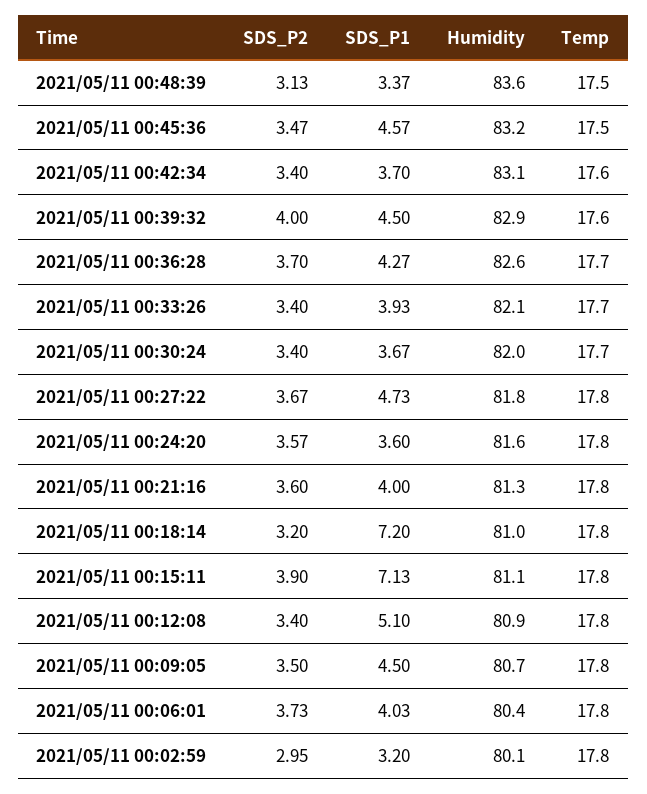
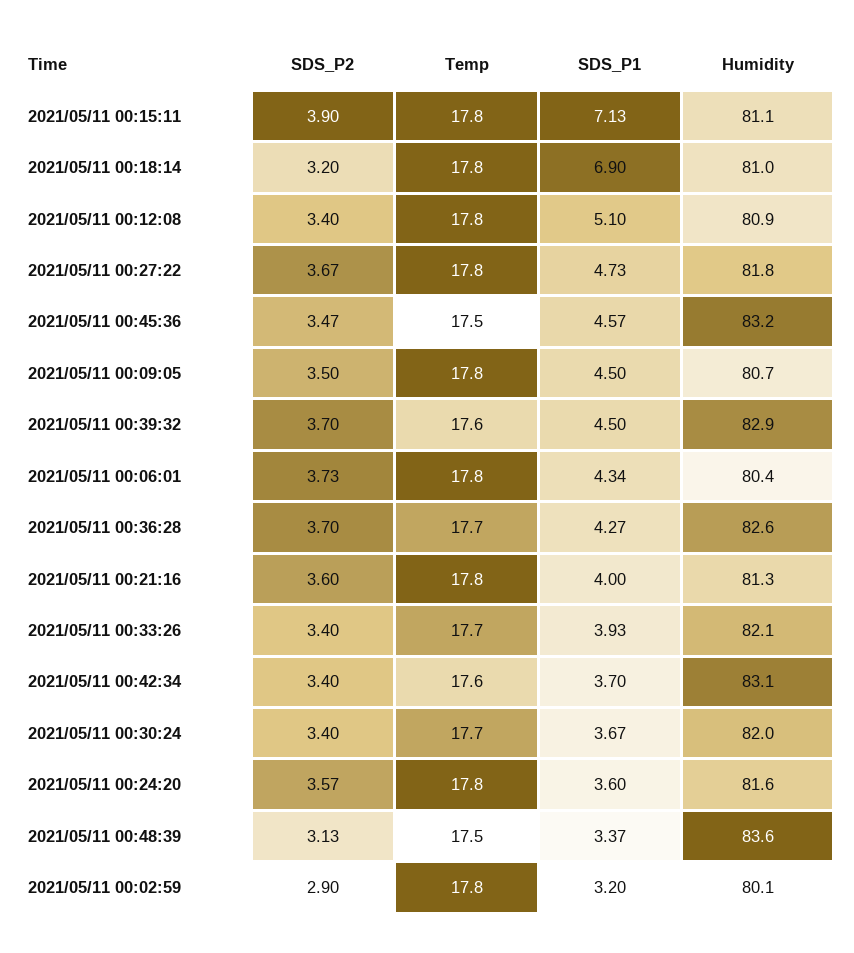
  {
    "SDS_P2": {
      "2021/05/11 00:48:39": 3.13,
      "2021/05/11 00:45:36": 3.47,
      "2021/05/11 00:42:34": 3.4,
-     "2021/05/11 00:39:32": 4,
+     "2021/05/11 00:39:32": 3.7,
      "2021/05/11 00:36:28": 3.7,
      "2021/05/11 00:33:26": 3.4,
      "2021/05/11 00:30:24": 3.4,
      "2021/05/11 00:27:22": 3.67,
      "2021/05/11 00:24:20": 3.57,
      "2021/05/11 00:21:16": 3.6,
      "2021/05/11 00:18:14": 3.2,
      "2021/05/11 00:15:11": 3.9,
      "2021/05/11 00:12:08": 3.4,
      "2021/05/11 00:09:05": 3.5,
      "2021/05/11 00:06:01": 3.73,
-     "2021/05/11 00:02:59": 2.95
+     "2021/05/11 00:02:59": 2.9
    },
    "SDS_P1": {
      "2021/05/11 00:48:39": 3.37,
      "2021/05/11 00:45:36": 4.57,
      "2021/05/11 00:42:34": 3.7,
      "2021/05/11 00:39:32": 4.5,
      "2021/05/11 00:36:28": 4.27,
      "2021/05/11 00:33:26": 3.93,
      "2021/05/11 00:30:24": 3.67,
      "2021/05/11 00:27:22": 4.73,
      "2021/05/11 00:24:20": 3.6,
      "2021/05/11 00:21:16": 4,
-     "2021/05/11 00:18:14": 7.2,
+     "2021/05/11 00:18:14": 6.9,
      "2021/05/11 00:15:11": 7.13,
      "2021/05/11 00:12:08": 5.1,
      "2021/05/11 00:09:05": 4.5,
-     "2021/05/11 00:06:01": 4.03,
+     "2021/05/11 00:06:01": 4.34,
      "2021/05/11 00:02:59": 3.2
    },
    "Humidity": {
      "2021/05/11 00:48:39": 83.6,
      "2021/05/11 00:45:36": 83.2,
      "2021/05/11 00:42:34": 83.1,
      "2021/05/11 00:39:32": 82.9,
      "2021/05/11 00:36:28": 82.6,
      "2021/05/11 00:33:26": 82.1,
      "2021/05/11 00:30:24": 82,
      "2021/05/11 00:27:22": 81.8,
      "2021/05/11 00:24:20": 81.6,
      "2021/05/11 00:21:16": 81.3,
      "2021/05/11 00:18:14": 81,
      "2021/05/11 00:15:11": 81.1,
      "2021/05/11 00:12:08": 80.9,
      "2021/05/11 00:09:05": 80.7,
      "2021/05/11 00:06:01": 80.4,
      "2021/05/11 00:02:59": 80.1
    },
    "Temp": {
      "2021/05/11 00:48:39": 17.5,
      "2021/05/11 00:45:36": 17.5,
      "2021/05/11 00:42:34": 17.6,
      "2021/05/11 00:39:32": 17.6,
      "2021/05/11 00:36:28": 17.7,
      "2021/05/11 00:33:26": 17.7,
      "2021/05/11 00:30:24": 17.7,
      "2021/05/11 00:27:22": 17.8,
      "2021/05/11 00:24:20": 17.8,
      "2021/05/11 00:21:16": 17.8,
      "2021/05/11 00:18:14": 17.8,
      "2021/05/11 00:15:11": 17.8,
      "2021/05/11 00:12:08": 17.8,
      "2021/05/11 00:09:05": 17.8,
      "2021/05/11 00:06:01": 17.8,
      "2021/05/11 00:02:59": 17.8
    }
  }

